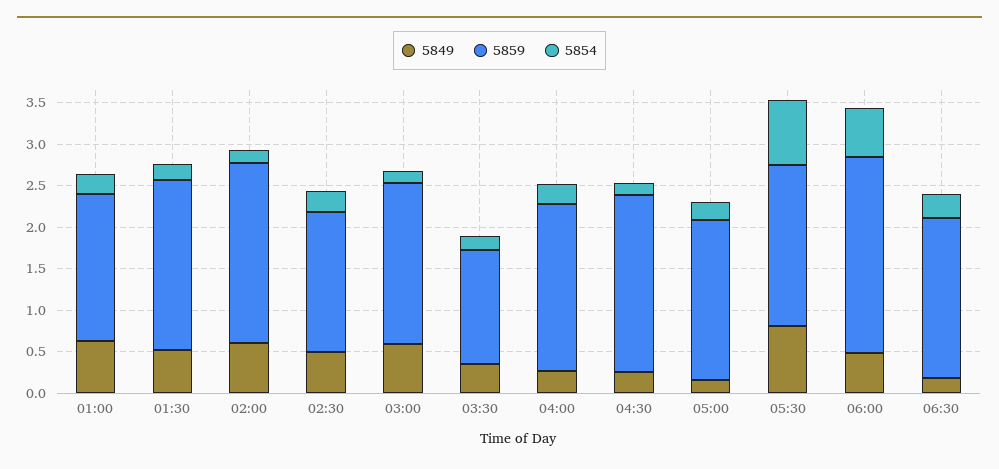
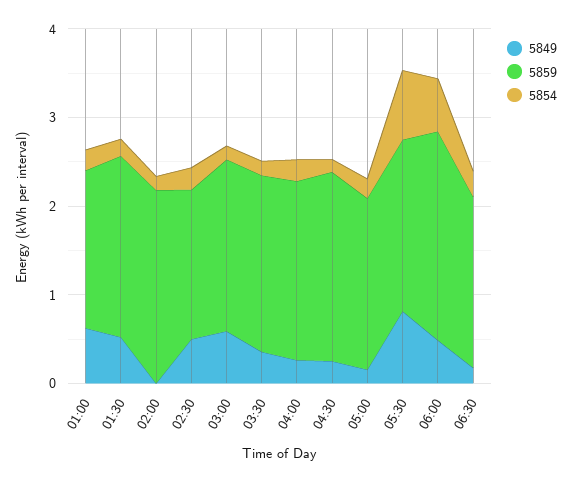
  {
    "5849": {
      "01:00": 0.6,
      "01:30": 0.5,
-     "02:00": 0.6,
+     "02:00": 0,
      "02:30": 0.5,
      "03:00": 0.6,
      "03:30": 0.4,
      "04:00": 0.3,
      "04:30": 0.3,
      "05:00": 0.2,
      "05:30": 0.8,
      "06:00": 0.5,
      "06:30": 0.2
    },
    "5859": {
      "01:00": 1.8,
      "01:30": 2,
      "02:00": 2.2,
      "02:30": 1.7,
      "03:00": 1.9,
-     "03:30": 1.4,
+     "03:30": 2,
      "04:00": 2,
      "04:30": 2.1,
      "05:00": 1.9,
      "05:30": 1.9,
      "06:00": 2.4,
      "06:30": 1.9
    },
    "5854": {
      "01:00": 0.2,
      "01:30": 0.2,
      "02:00": 0.2,
      "02:30": 0.2,
      "03:00": 0.2,
      "03:30": 0.2,
      "04:00": 0.2,
      "04:30": 0.1,
      "05:00": 0.2,
      "05:30": 0.8,
      "06:00": 0.6,
      "06:30": 0.3
    }
  }

